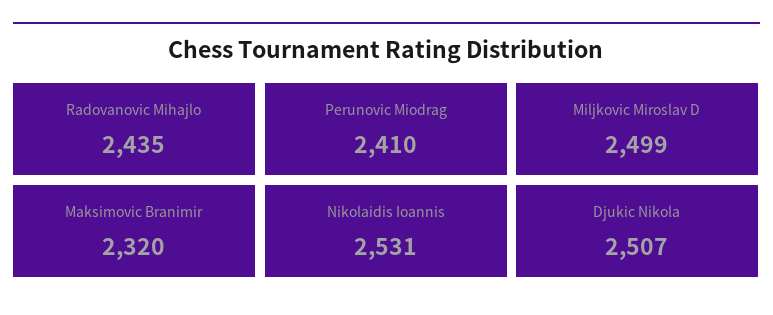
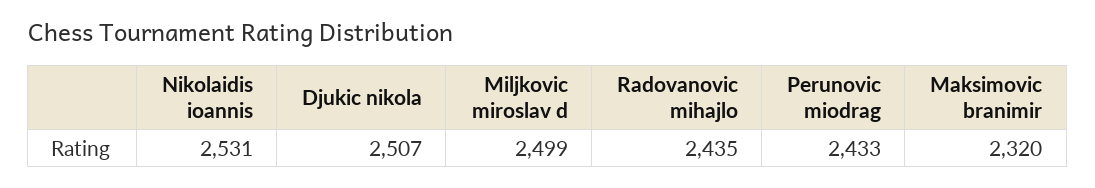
  {
    "Radovanovic Mihajlo": 2435,
-   "Perunovic Miodrag": 2410,
+   "Perunovic Miodrag": 2433,
    "Miljkovic Miroslav D": 2499,
    "Maksimovic Branimir": 2320,
    "Nikolaidis Ioannis": 2531,
    "Djukic Nikola": 2507
  }

